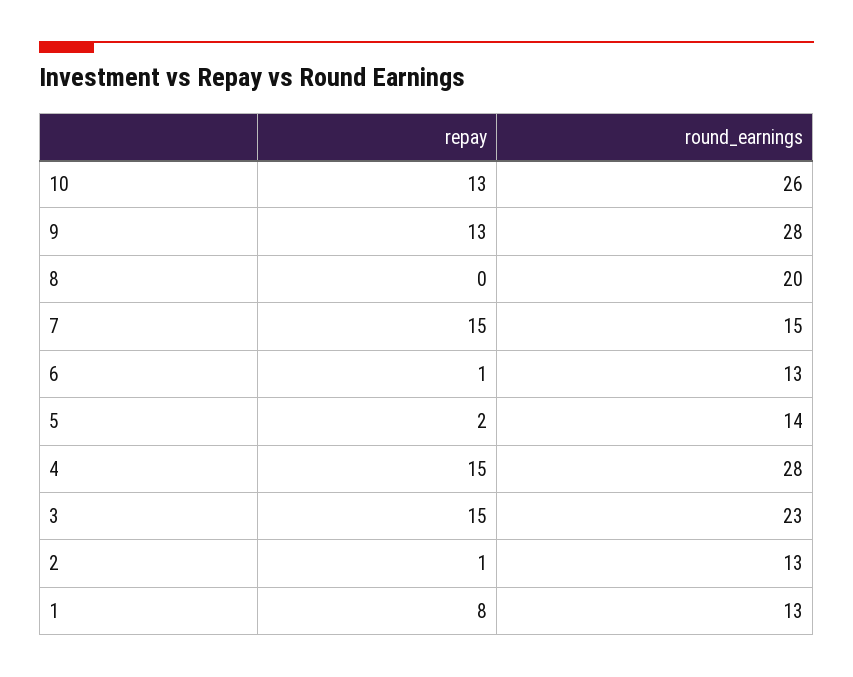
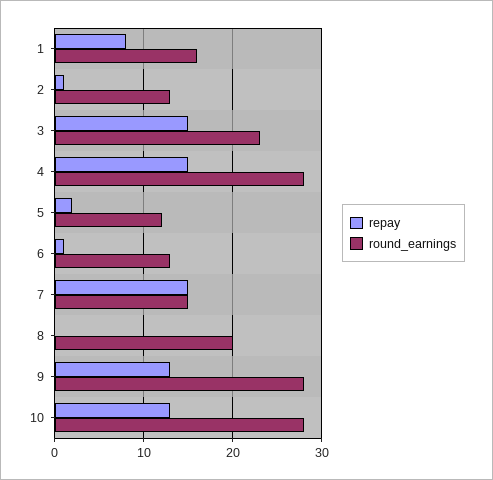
  {
    "repay": {
      "10": 13,
      "9": 13,
      "8": 0,
      "7": 15,
      "6": 1,
      "5": 2,
      "4": 15,
      "3": 15,
      "2": 1,
      "1": 8
    },
    "round_earnings": {
-     "10": 26,
+     "10": 28,
      "9": 28,
      "8": 20,
      "7": 15,
      "6": 13,
-     "5": 14,
+     "5": 12,
      "4": 28,
      "3": 23,
      "2": 13,
-     "1": 13
+     "1": 16
    }
  }

